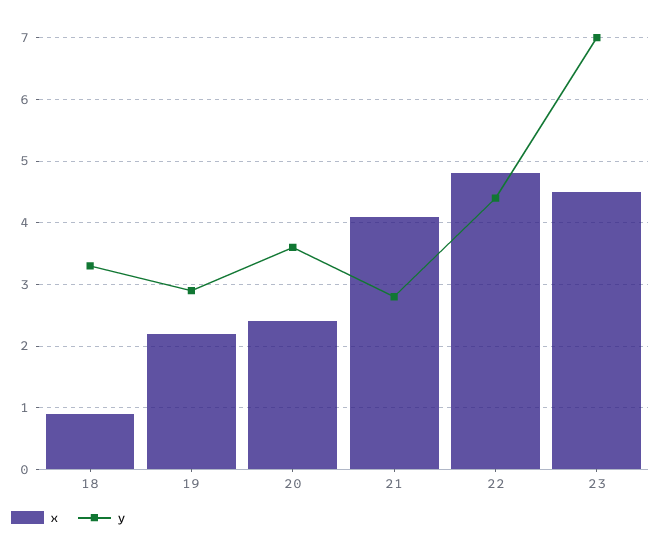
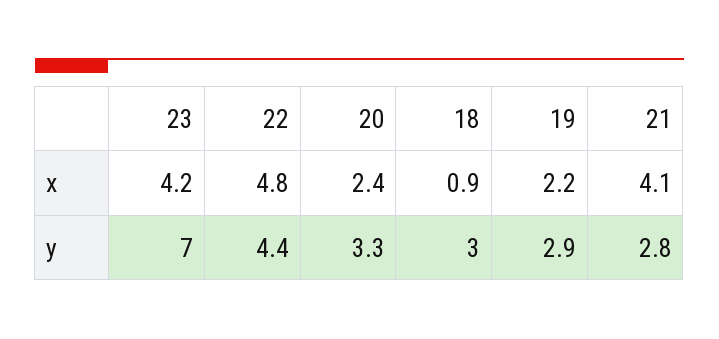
  {
    "x": {
      "18": 0.9,
      "19": 2.2,
      "20": 2.4,
      "21": 4.1,
      "22": 4.8,
-     "23": 4.5
+     "23": 4.2
    },
    "y": {
-     "18": 3.3,
+     "18": 3,
      "19": 2.9,
-     "20": 3.6,
+     "20": 3.3,
      "21": 2.8,
      "22": 4.4,
      "23": 7
    }
  }

